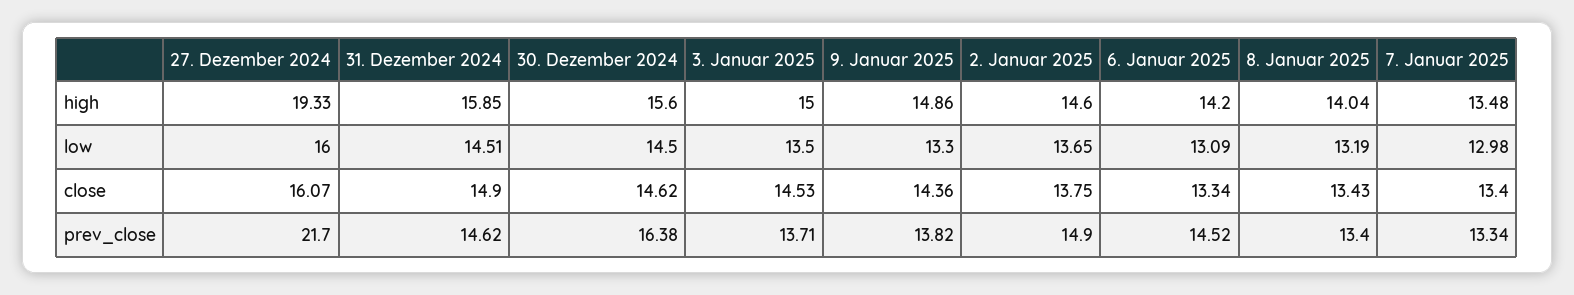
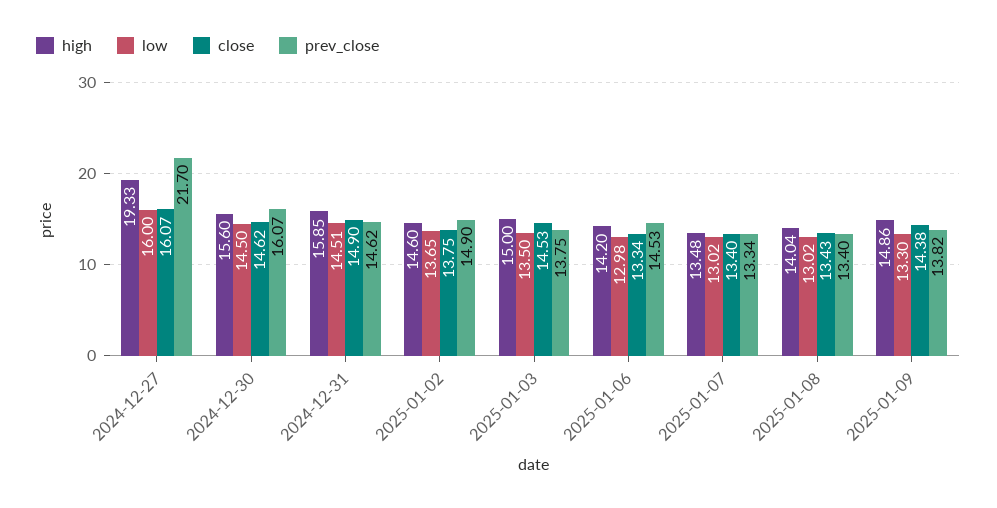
  {
    "high": {
      "27. Dezember 2024": 19.33,
      "31. Dezember 2024": 15.85,
      "30. Dezember 2024": 15.6,
      "3. Januar 2025": 15,
      "9. Januar 2025": 14.86,
      "2. Januar 2025": 14.6,
      "6. Januar 2025": 14.2,
      "8. Januar 2025": 14.04,
      "7. Januar 2025": 13.48
    },
    "low": {
      "27. Dezember 2024": 16,
      "31. Dezember 2024": 14.51,
      "30. Dezember 2024": 14.5,
      "3. Januar 2025": 13.5,
      "9. Januar 2025": 13.3,
      "2. Januar 2025": 13.65,
-     "6. Januar 2025": 13.09,
+     "6. Januar 2025": 12.98,
-     "8. Januar 2025": 13.19,
+     "8. Januar 2025": 13.02,
-     "7. Januar 2025": 12.98
+     "7. Januar 2025": 13.02
    },
    "close": {
      "27. Dezember 2024": 16.07,
      "31. Dezember 2024": 14.9,
      "30. Dezember 2024": 14.62,
      "3. Januar 2025": 14.53,
-     "9. Januar 2025": 14.36,
+     "9. Januar 2025": 14.38,
      "2. Januar 2025": 13.75,
      "6. Januar 2025": 13.34,
      "8. Januar 2025": 13.43,
      "7. Januar 2025": 13.4
    },
    "prev_close": {
      "27. Dezember 2024": 21.7,
      "31. Dezember 2024": 14.62,
-     "30. Dezember 2024": 16.38,
+     "30. Dezember 2024": 16.07,
-     "3. Januar 2025": 13.71,
+     "3. Januar 2025": 13.75,
      "9. Januar 2025": 13.82,
      "2. Januar 2025": 14.9,
-     "6. Januar 2025": 14.52,
+     "6. Januar 2025": 14.53,
      "8. Januar 2025": 13.4,
      "7. Januar 2025": 13.34
    }
  }

